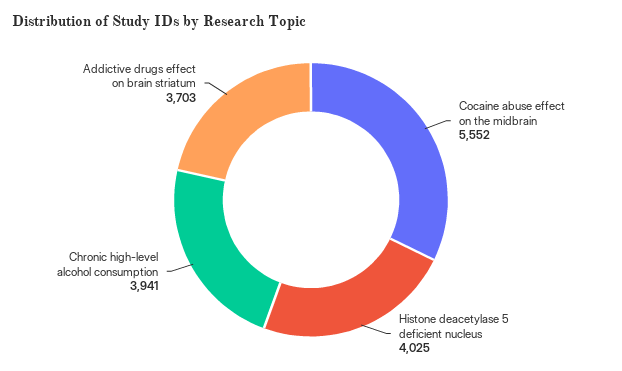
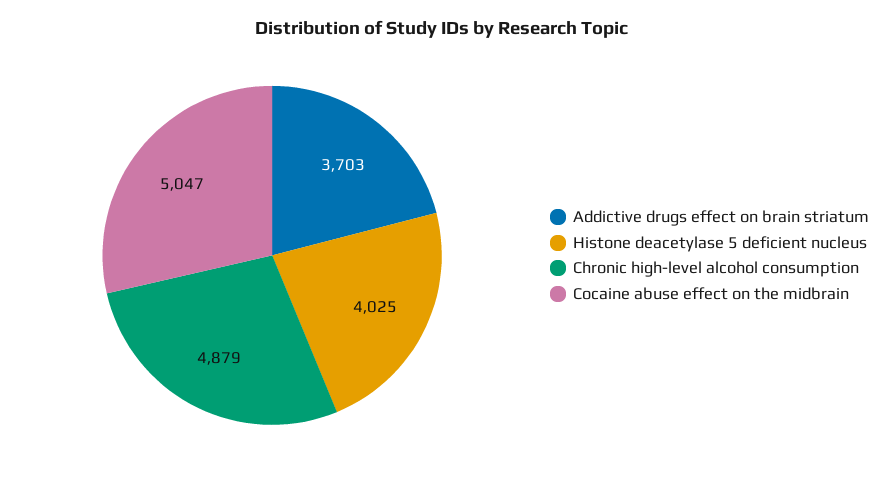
  {
-   "Cocaine abuse effect on the midbrain": 5552,
+   "Cocaine abuse effect on the midbrain": 5047,
    "Histone deacetylase 5 deficient nucleus": 4025,
-   "Chronic high-level alcohol consumption": 3941,
+   "Chronic high-level alcohol consumption": 4879,
    "Addictive drugs effect on brain striatum": 3703
  }

